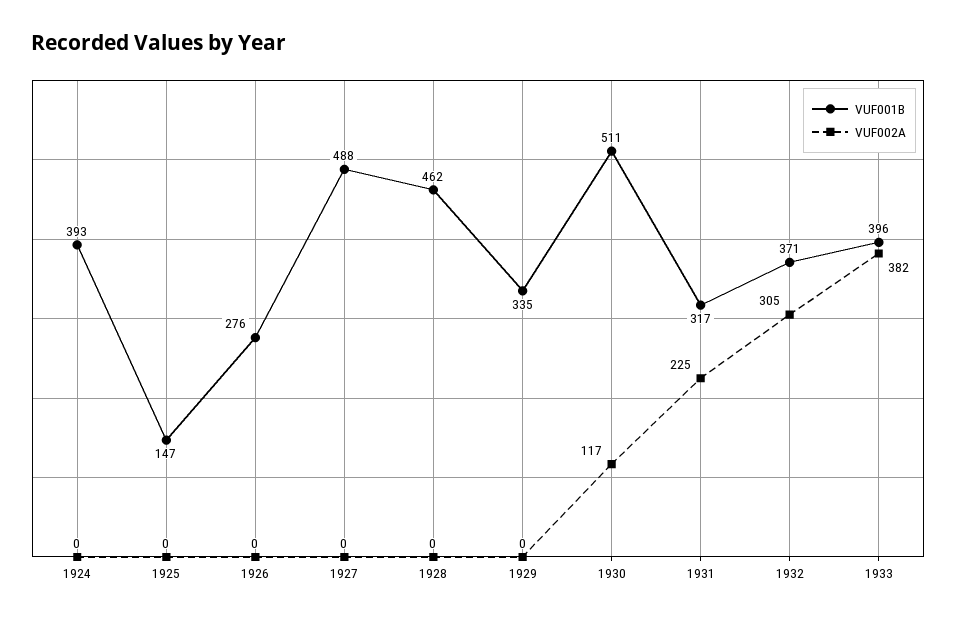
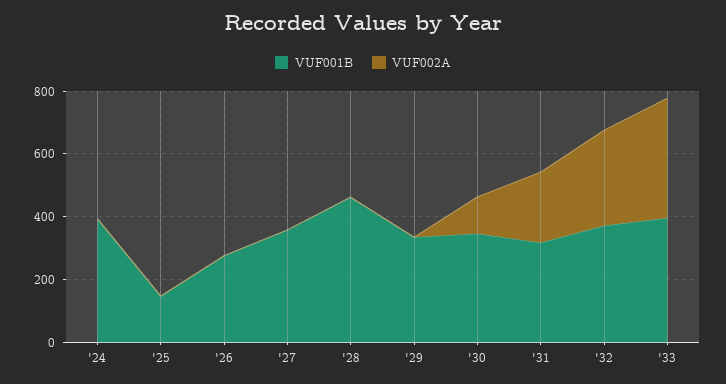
  {
    "VUF001B": {
      "1924": 393,
      "1925": 147,
      "1926": 276,
-     "1927": 488,
+     "1927": 350,
      "1928": 462,
      "1929": 335,
-     "1930": 511,
+     "1930": 350,
      "1931": 317,
      "1932": 371,
      "1933": 396
    },
    "VUF002A": {
      "1924": 0,
      "1925": 0,
      "1926": 0,
      "1927": 0,
      "1928": 0,
      "1929": 0,
      "1930": 117,
      "1931": 225,
      "1932": 305,
      "1933": 382
    }
  }

